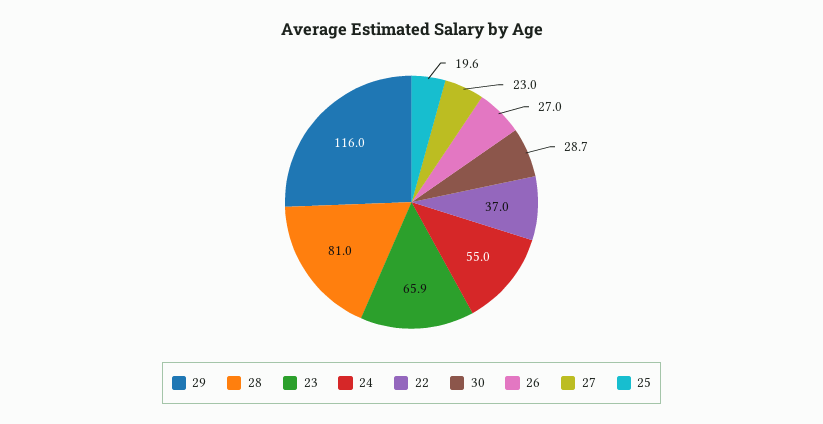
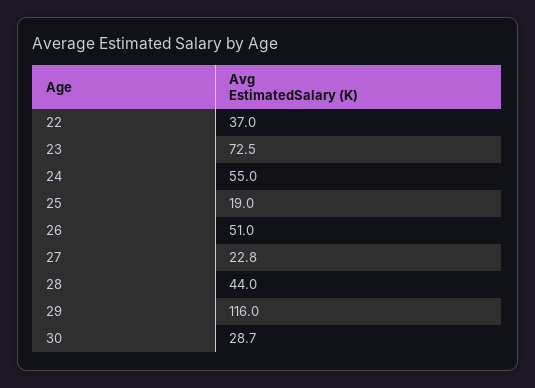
  {
    "29": 116,
-   "28": 81,
+   "28": 44,
-   "23": 65.9,
+   "23": 72.5,
    "24": 55,
    "22": 37,
    "30": 28.7,
-   "26": 27,
+   "26": 51,
-   "27": 23,
+   "27": 22.8,
-   "25": 19.6
+   "25": 19
  }

